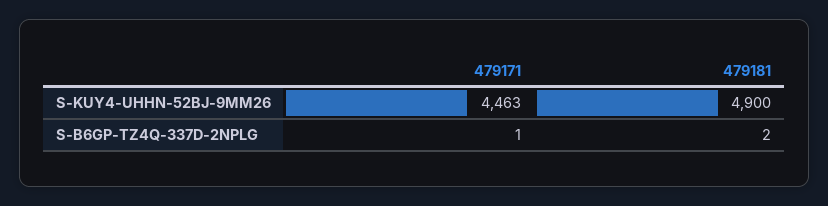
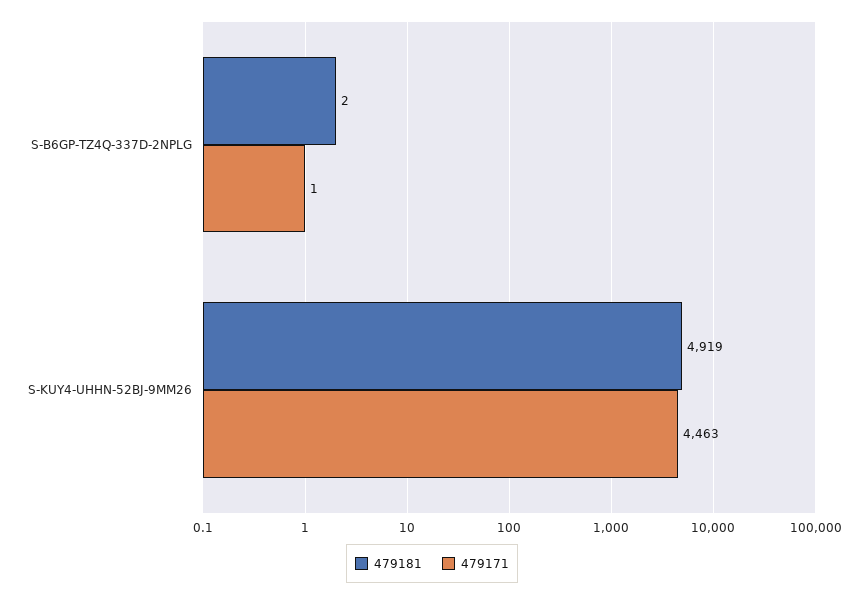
  {
    "479171": {
      "S-KUY4-UHHN-52BJ-9MM26": 4463,
      "S-B6GP-TZ4Q-337D-2NPLG": 1
    },
    "479181": {
-     "S-KUY4-UHHN-52BJ-9MM26": 4900,
+     "S-KUY4-UHHN-52BJ-9MM26": 4919,
      "S-B6GP-TZ4Q-337D-2NPLG": 2
    }
  }

